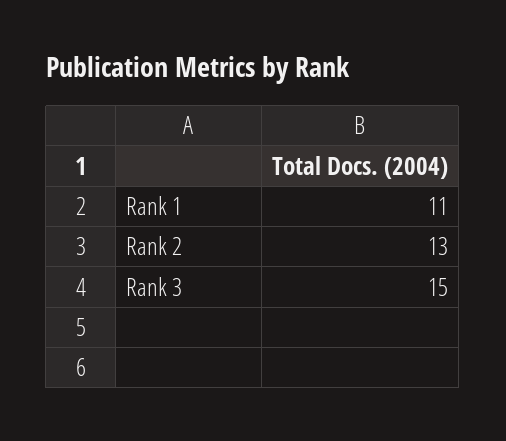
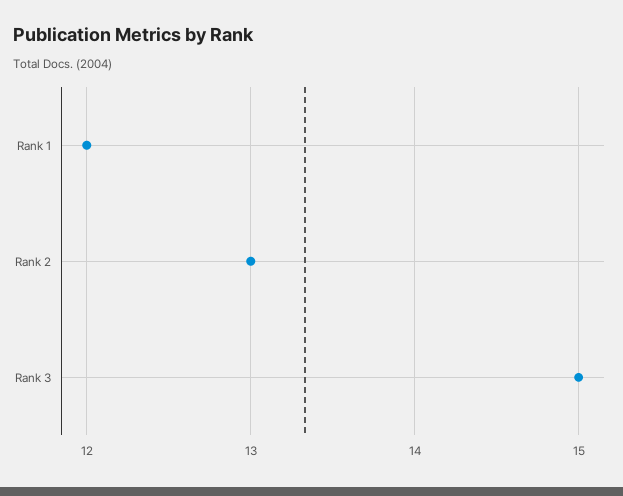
  {
-   "Rank 1": 11,
+   "Rank 1": 12,
    "Rank 2": 13,
    "Rank 3": 15
  }

